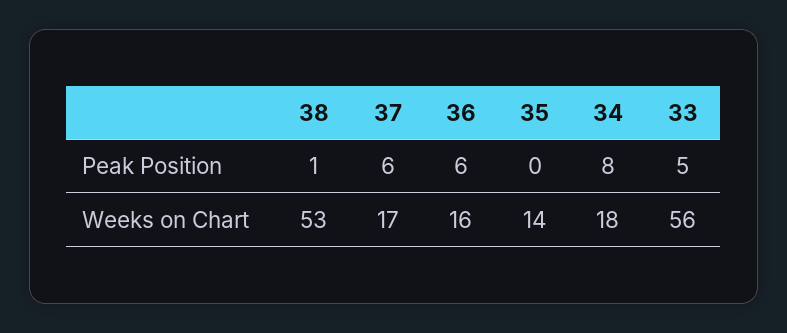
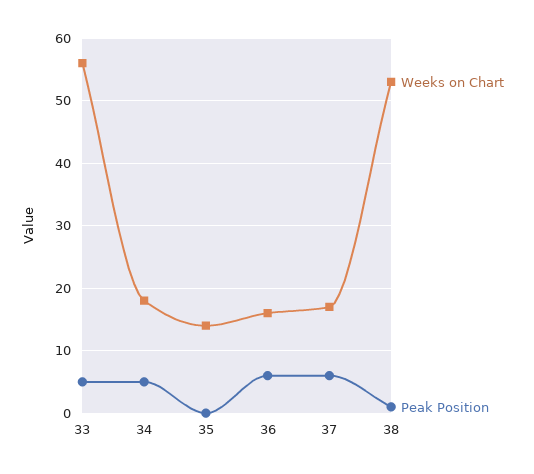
  {
    "Peak Position": {
      "38": 1,
      "37": 6,
      "36": 6,
      "35": 0,
-     "34": 8,
+     "34": 5,
      "33": 5
    },
    "Weeks on Chart": {
      "38": 53,
      "37": 17,
      "36": 16,
      "35": 14,
      "34": 18,
      "33": 56
    }
  }

